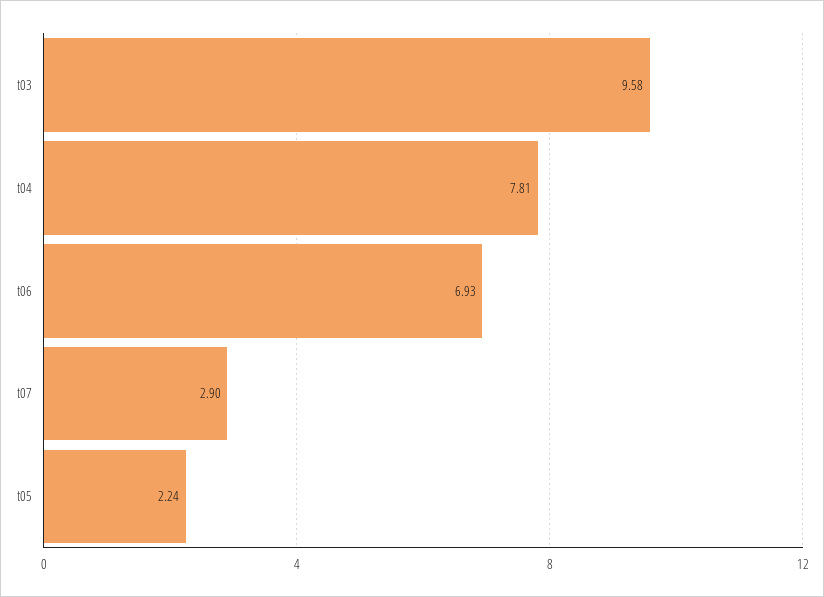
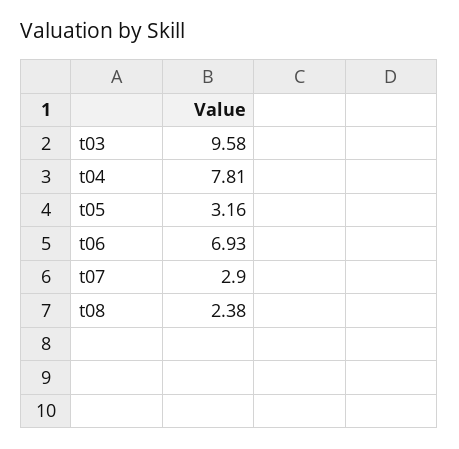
  {
    "t03": 9.58,
    "t04": 7.81,
    "t06": 6.93,
    "t07": 2.9,
-   "t05": 2.24
+   "t05": 3.16,
+   "t08": 2.38
  }

